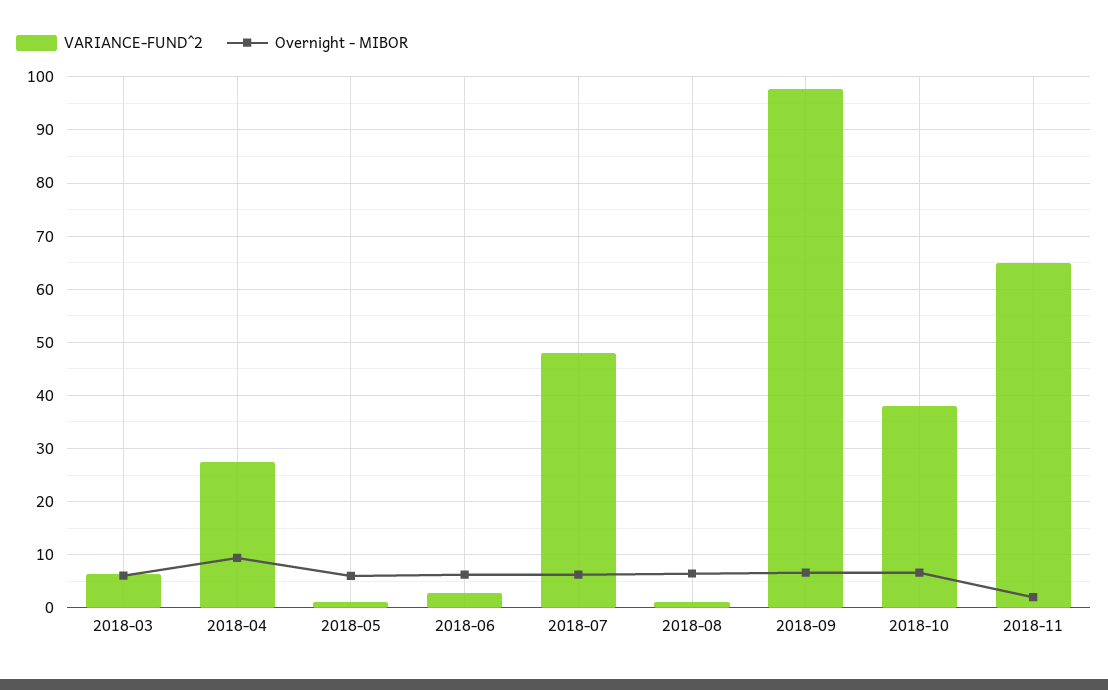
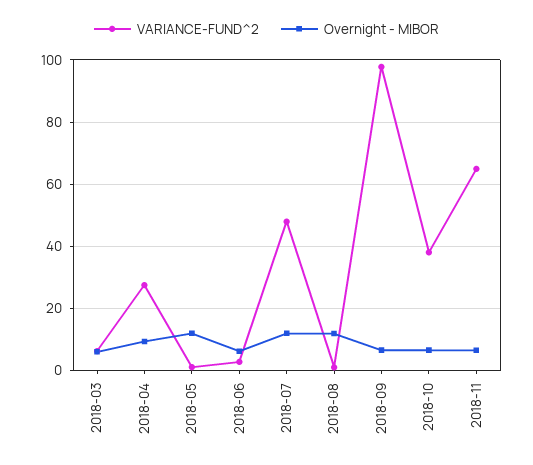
  {
    "VARIANCE-FUND^2": {
      "2018-03": 6,
      "2018-04": 28,
      "2018-05": 2,
      "2018-06": 2,
      "2018-07": 48,
      "2018-08": 2,
      "2018-09": 98,
      "2018-10": 38,
      "2018-11": 64
    },
    "Overnight - MIBOR": {
      "2018-03": 6,
      "2018-04": 10,
-     "2018-05": 6,
+     "2018-05": 12,
      "2018-06": 6,
-     "2018-07": 6,
+     "2018-07": 12,
-     "2018-08": 6,
+     "2018-08": 12,
      "2018-09": 6,
      "2018-10": 6,
-     "2018-11": 2
+     "2018-11": 6
    }
  }

